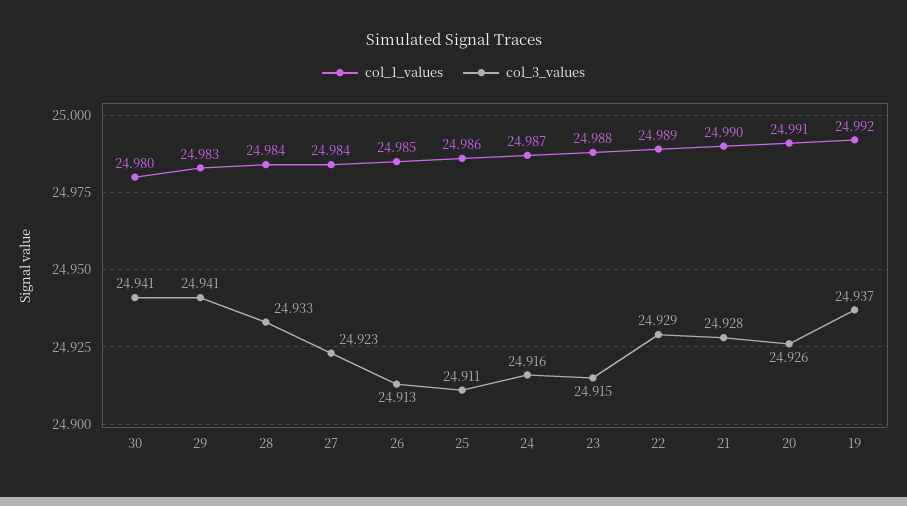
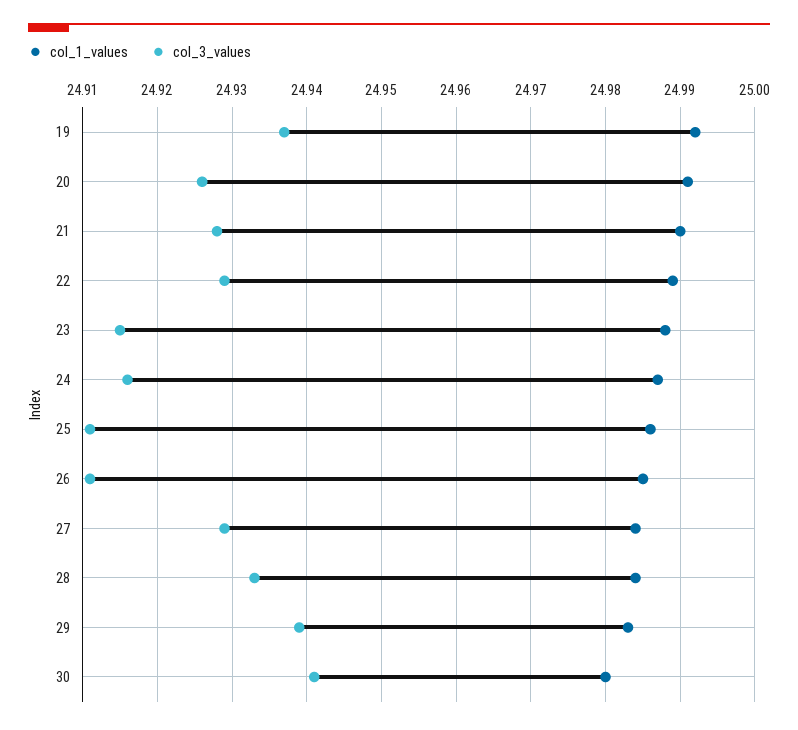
  {
    "col_1_values": {
      "30": 24.98,
      "29": 24.983,
      "28": 24.984,
      "27": 24.984,
      "26": 24.985,
      "25": 24.986,
      "24": 24.987,
      "23": 24.988,
      "22": 24.989,
      "21": 24.99,
      "20": 24.991,
      "19": 24.992
    },
    "col_3_values": {
      "30": 24.941,
-     "29": 24.941,
+     "29": 24.939,
      "28": 24.933,
-     "27": 24.923,
+     "27": 24.929,
-     "26": 24.913,
+     "26": 24.911,
      "25": 24.911,
      "24": 24.916,
      "23": 24.915,
      "22": 24.929,
      "21": 24.928,
      "20": 24.926,
      "19": 24.937
    }
  }

